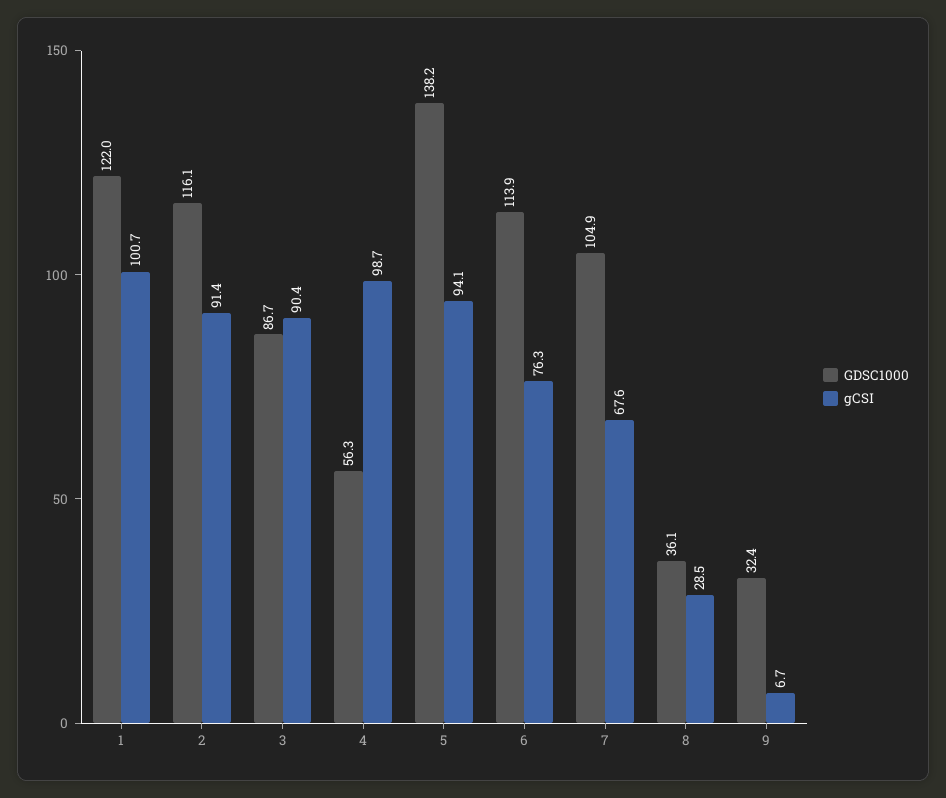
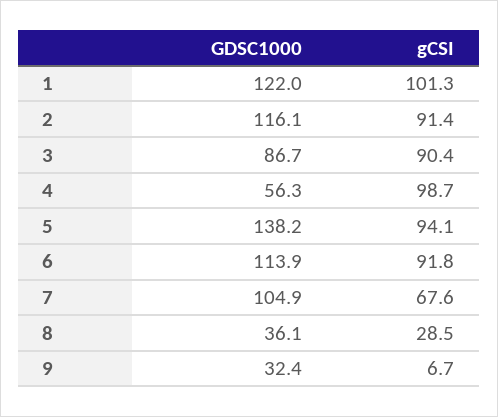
  {
    "GDSC1000": {
      "1": 122,
      "2": 116.1,
      "3": 86.7,
      "4": 56.3,
      "5": 138.2,
      "6": 113.9,
      "7": 104.9,
      "8": 36.1,
      "9": 32.4
    },
    "gCSI": {
-     "1": 100.7,
+     "1": 101.3,
      "2": 91.4,
      "3": 90.4,
      "4": 98.7,
      "5": 94.1,
-     "6": 76.3,
+     "6": 91.8,
      "7": 67.6,
      "8": 28.5,
      "9": 6.7
    }
  }

